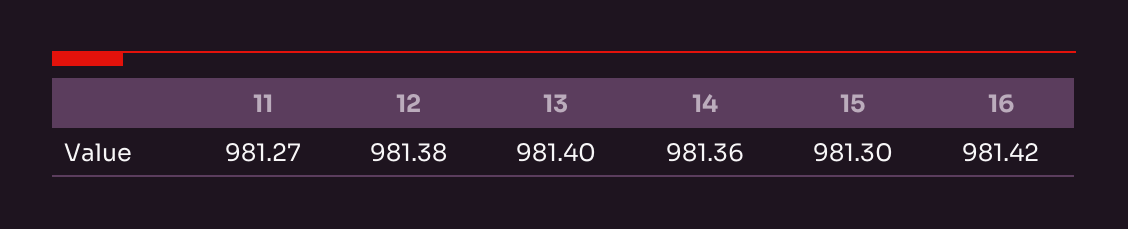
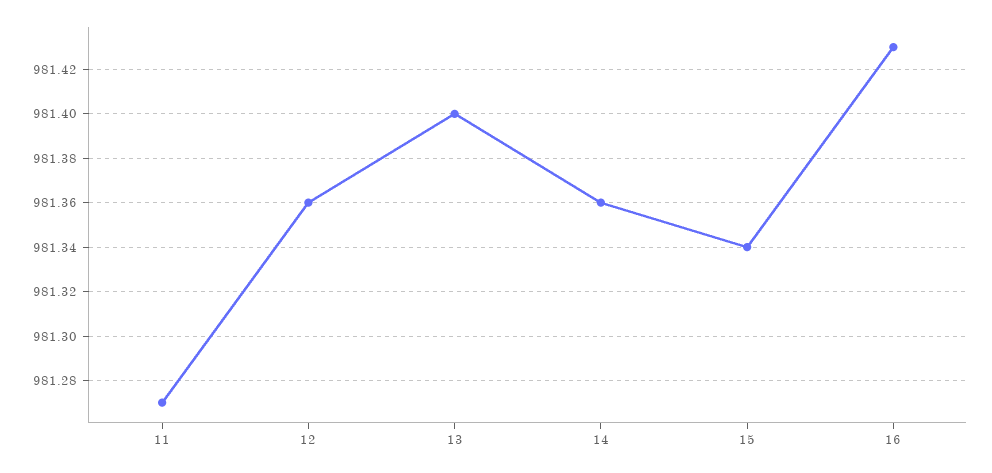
  {
    "11": 981.27,
-   "12": 981.38,
+   "12": 981.36,
    "13": 981.4,
    "14": 981.36,
-   "15": 981.3,
+   "15": 981.34,
-   "16": 981.42
+   "16": 981.43
  }

